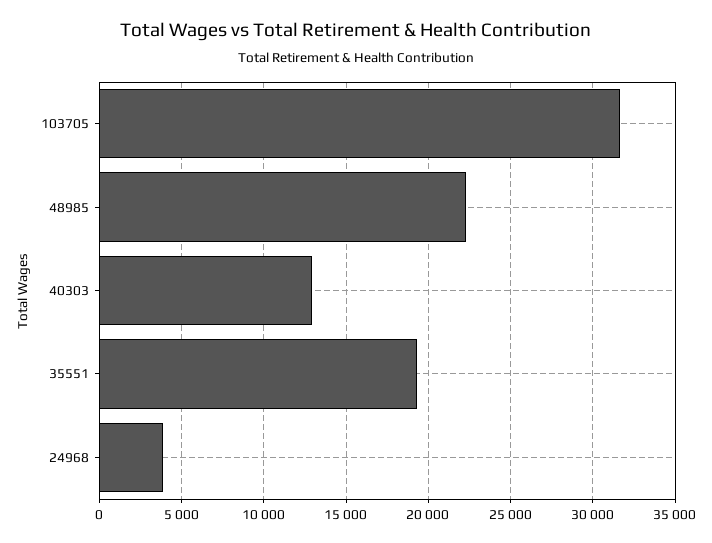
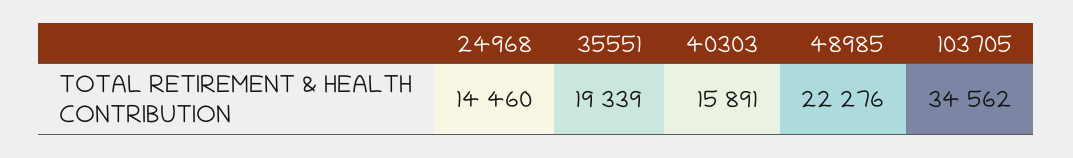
  {
-   "103705": 31500,
+   "103705": 34562,
    "48985": 22276,
-   "40303": 13000,
+   "40303": 15891,
    "35551": 19339,
-   "24968": 4000
+   "24968": 14460
  }

